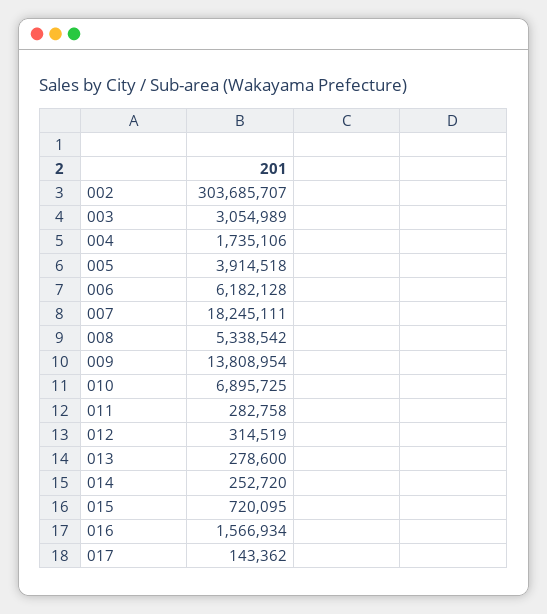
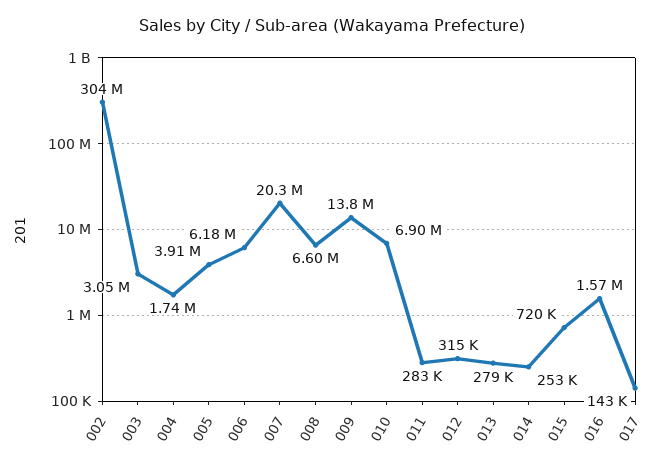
  {
    "002": 303685707,
    "003": 3054989,
    "004": 1735106,
    "005": 3914518,
    "006": 6182128,
-   "007": 18245111,
+   "007": 20300000,
-   "008": 5338542,
+   "008": 6600000,
    "009": 13808954,
    "010": 6895725,
    "011": 282758,
    "012": 314519,
    "013": 278600,
    "014": 252720,
    "015": 720095,
    "016": 1566934,
    "017": 143362
  }

